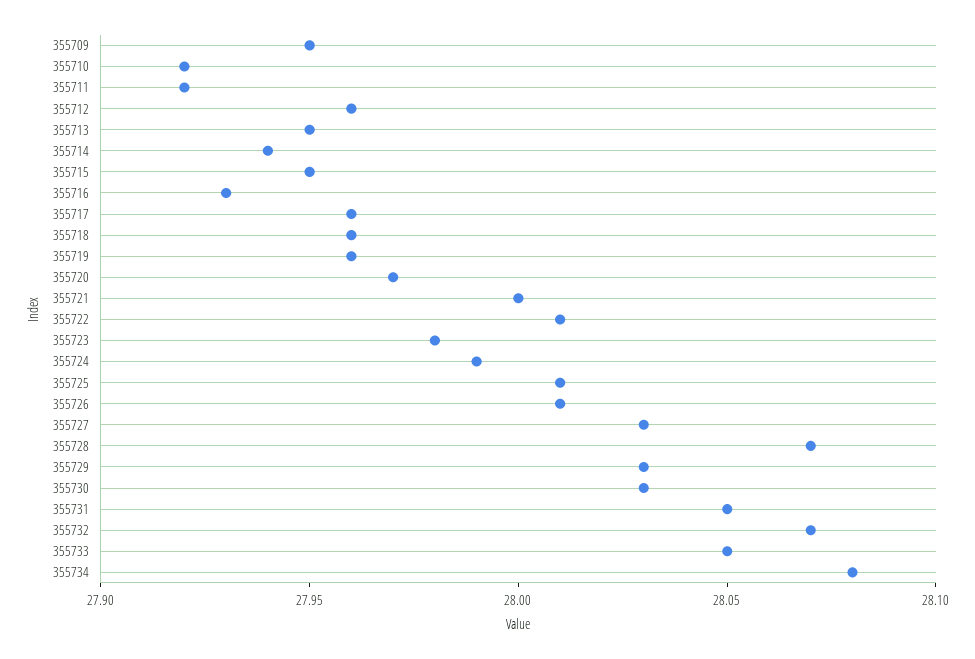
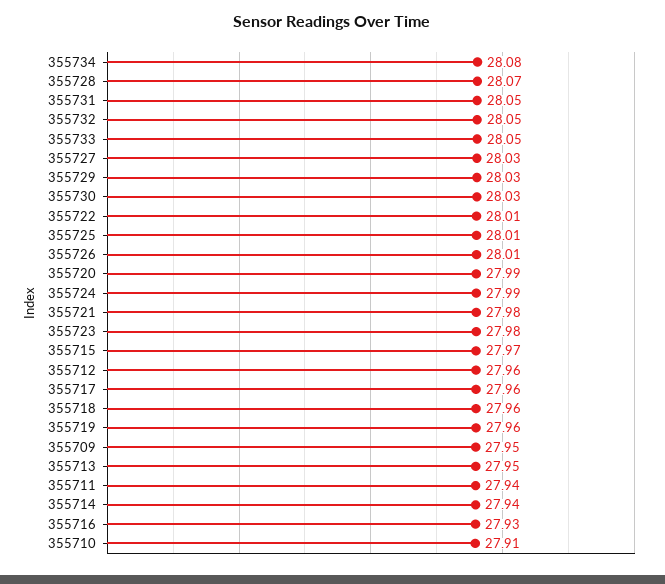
  {
    "355709": 27.95,
-   "355710": 27.92,
+   "355710": 27.91,
-   "355711": 27.92,
+   "355711": 27.94,
    "355712": 27.96,
    "355713": 27.95,
    "355714": 27.94,
-   "355715": 27.95,
+   "355715": 27.97,
    "355716": 27.93,
    "355717": 27.96,
    "355718": 27.96,
    "355719": 27.96,
-   "355720": 27.97,
+   "355720": 27.99,
-   "355721": 28,
+   "355721": 27.98,
    "355722": 28.01,
    "355723": 27.98,
    "355724": 27.99,
    "355725": 28.01,
    "355726": 28.01,
    "355727": 28.03,
    "355728": 28.07,
    "355729": 28.03,
    "355730": 28.03,
    "355731": 28.05,
-   "355732": 28.07,
+   "355732": 28.05,
    "355733": 28.05,
    "355734": 28.08
  }

